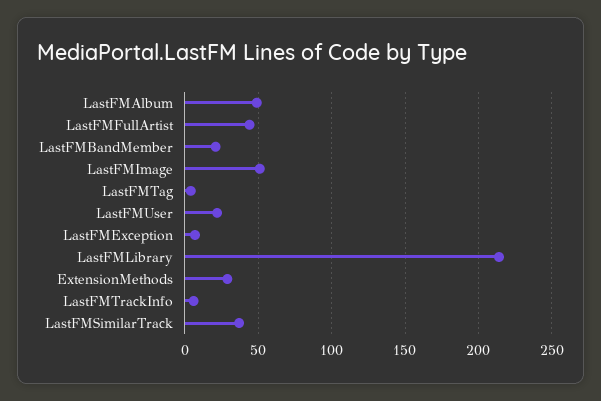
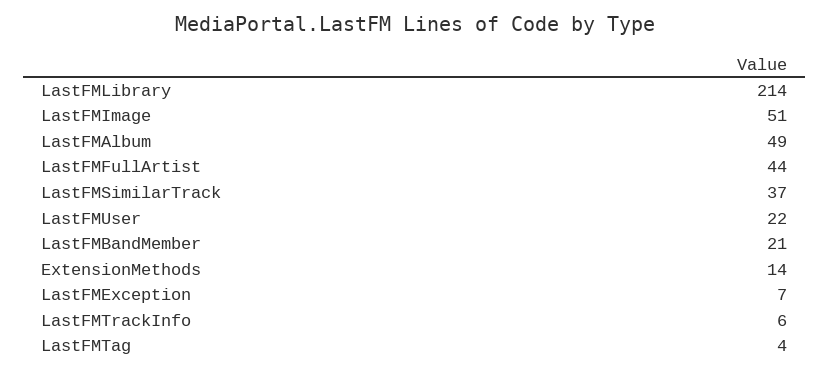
  {
    "LastFMAlbum": 49,
    "LastFMFullArtist": 44,
    "LastFMBandMember": 21,
    "LastFMImage": 51,
    "LastFMTag": 4,
    "LastFMUser": 22,
    "LastFMException": 7,
    "LastFMLibrary": 214,
-   "ExtensionMethods": 30,
+   "ExtensionMethods": 14,
    "LastFMTrackInfo": 6,
    "LastFMSimilarTrack": 37
  }

